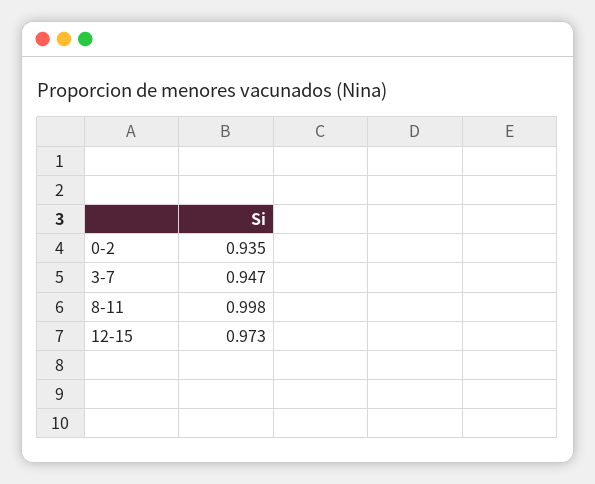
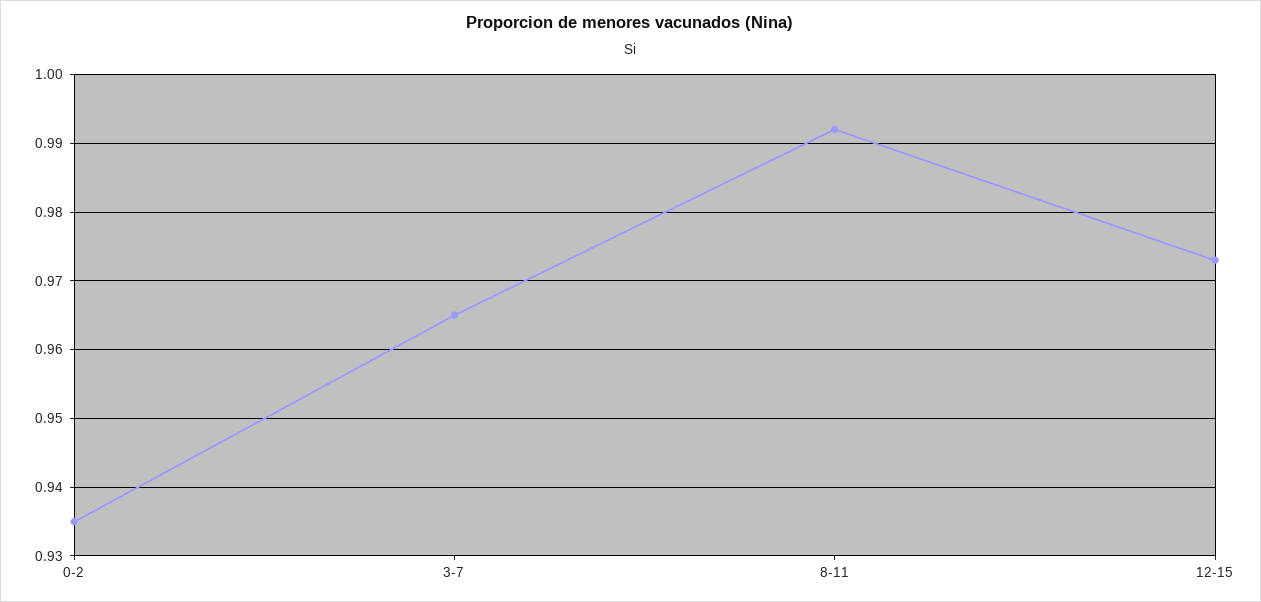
  {
    "0-2": 0.935,
-   "3-7": 0.947,
+   "3-7": 0.965,
-   "8-11": 0.998,
+   "8-11": 0.992,
    "12-15": 0.973
  }

